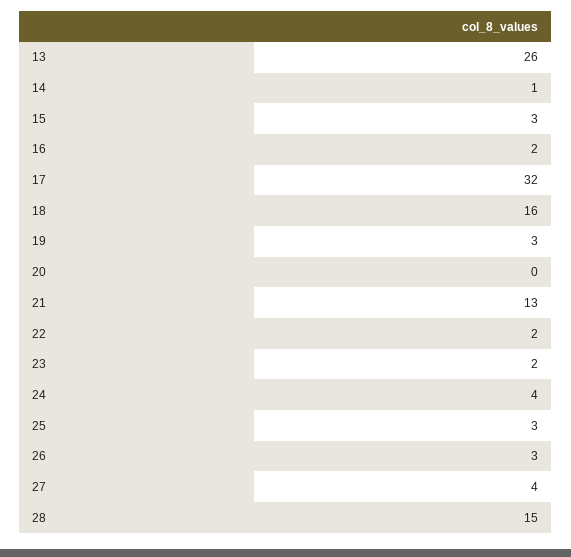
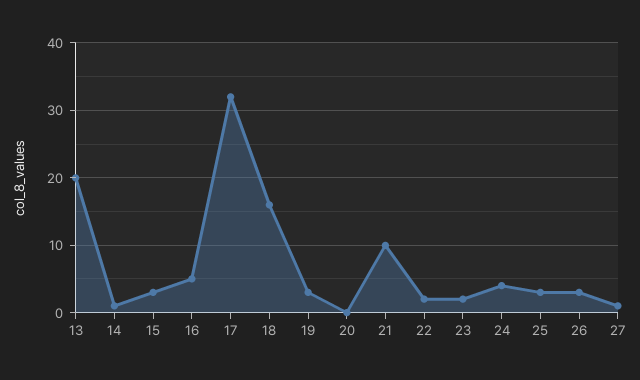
  {
-   "13": 26,
+   "13": 20,
    "14": 1,
    "15": 3,
-   "16": 2,
+   "16": 5,
    "17": 32,
    "18": 16,
    "19": 3,
    "20": 0,
-   "21": 13,
+   "21": 10,
    "22": 2,
    "23": 2,
    "24": 4,
    "25": 3,
    "26": 3,
-   "27": 4,
+   "27": 1
-   "28": 15
  }

